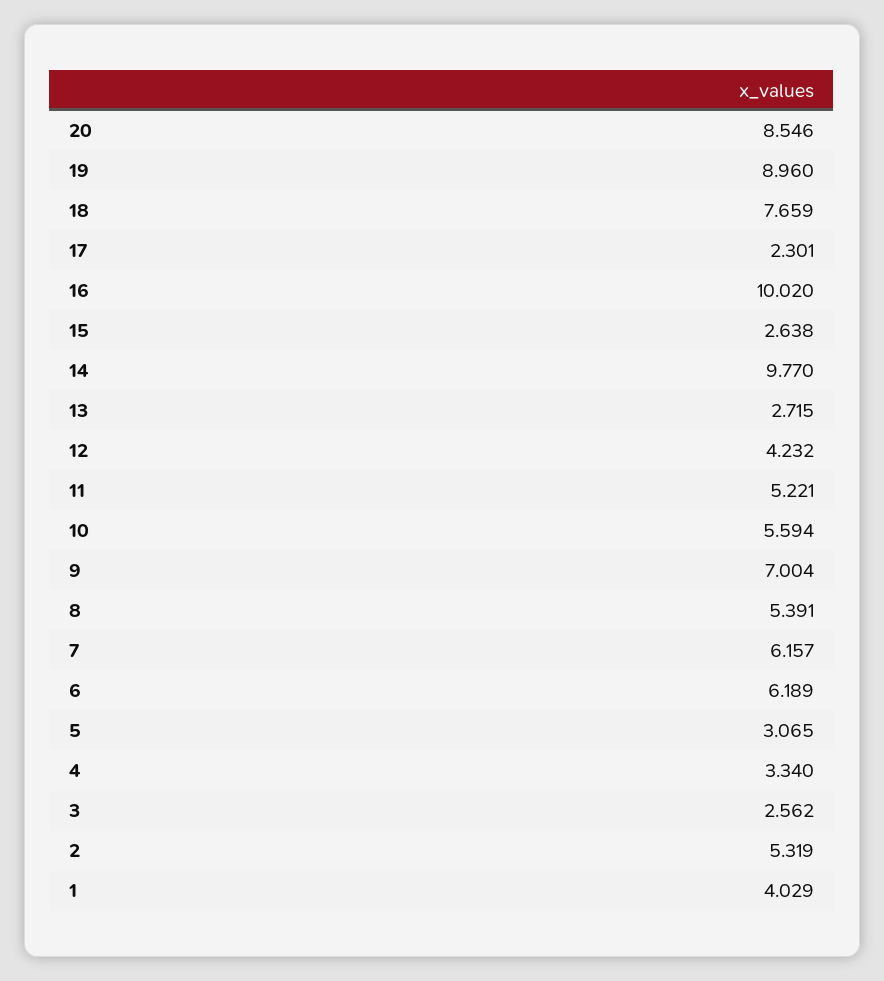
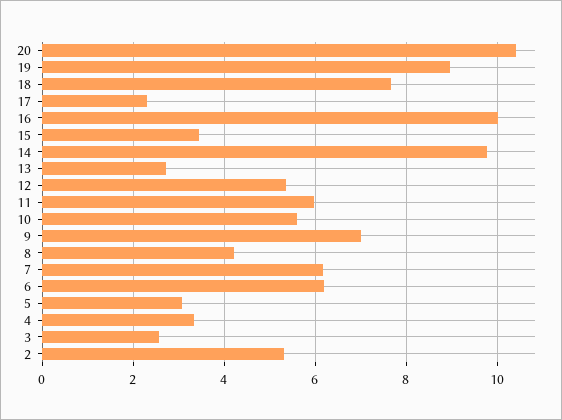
  {
-   "20": 8.546,
+   "20": 10.4,
    "19": 8.96,
    "18": 7.659,
    "17": 2.301,
    "16": 10.02,
-   "15": 2.638,
+   "15": 3.4,
    "14": 9.77,
    "13": 2.715,
-   "12": 4.232,
+   "12": 5.4,
-   "11": 5.221,
+   "11": 6,
    "10": 5.594,
    "9": 7.004,
-   "8": 5.391,
+   "8": 4.2,
    "7": 6.157,
    "6": 6.189,
    "5": 3.065,
    "4": 3.34,
    "3": 2.562,
-   "2": 5.319,
+   "2": 5.319
-   "1": 4.029
  }

